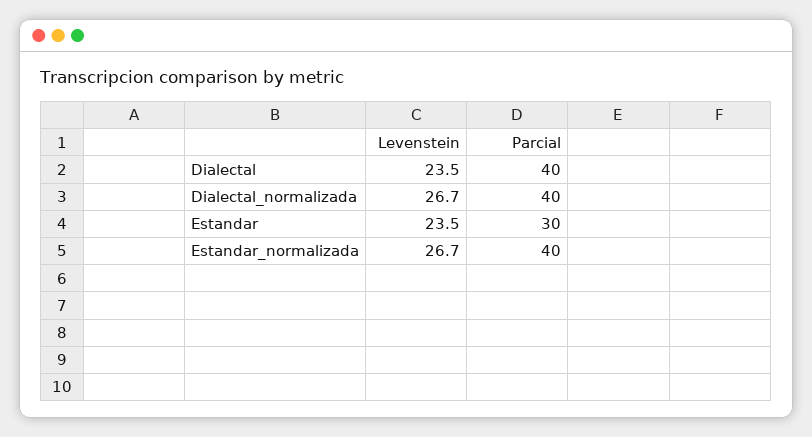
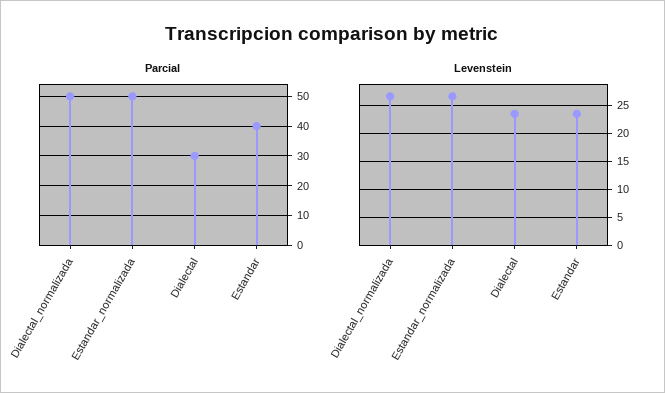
  {
    "Levenstein": {
      "Dialectal": 23.5,
      "Dialectal_normalizada": 26.7,
      "Estandar": 23.5,
      "Estandar_normalizada": 26.7
    },
    "Parcial": {
-     "Dialectal": 40,
+     "Dialectal": 30,
-     "Dialectal_normalizada": 40,
+     "Dialectal_normalizada": 50,
-     "Estandar": 30,
+     "Estandar": 40,
-     "Estandar_normalizada": 40
+     "Estandar_normalizada": 50
    }
  }

